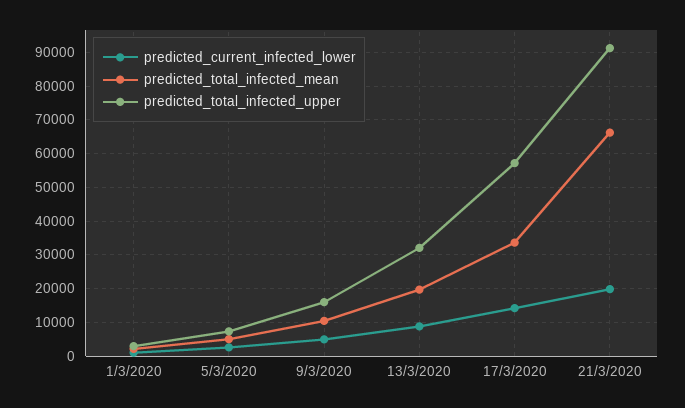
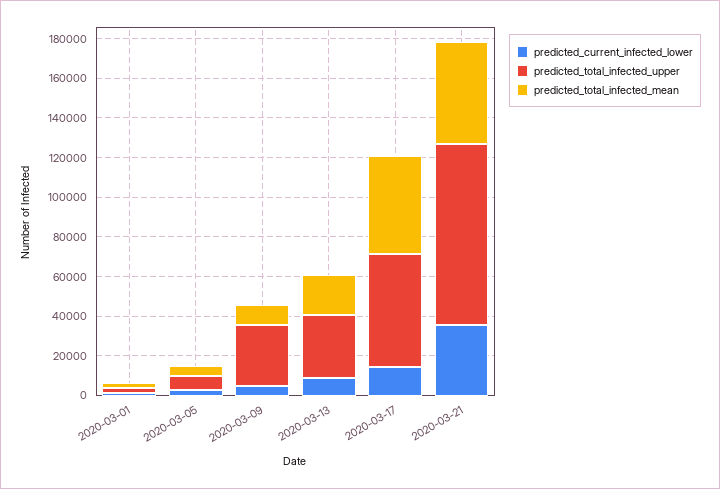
  {
    "predicted_current_infected_lower": {
      "1/3/2020": 2000,
      "5/3/2020": 2000,
      "9/3/2020": 4000,
      "13/3/2020": 8000,
      "17/3/2020": 14000,
-     "21/3/2020": 20000
+     "21/3/2020": 35000
    },
    "predicted_total_infected_mean": {
      "1/3/2020": 2000,
      "5/3/2020": 6000,
      "9/3/2020": 10000,
      "13/3/2020": 20000,
-     "17/3/2020": 34000,
+     "17/3/2020": 50000,
-     "21/3/2020": 66000
+     "21/3/2020": 50000
    },
    "predicted_total_infected_upper": {
      "1/3/2020": 2000,
      "5/3/2020": 8000,
-     "9/3/2020": 16000,
+     "9/3/2020": 30000,
      "13/3/2020": 32000,
      "17/3/2020": 58000,
      "21/3/2020": 92000
    }
  }

